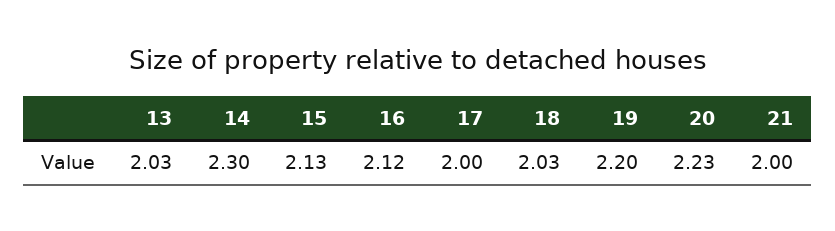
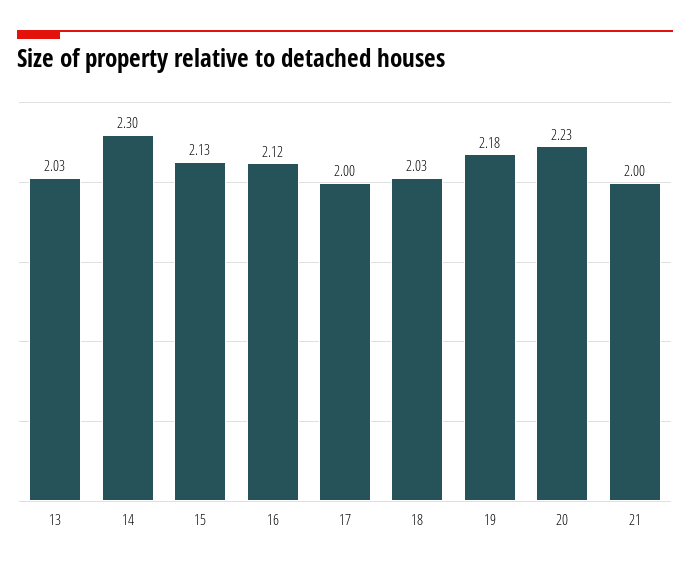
  {
    "13": 2.03,
    "14": 2.3,
    "15": 2.13,
    "16": 2.12,
    "17": 2,
    "18": 2.03,
-   "19": 2.2,
+   "19": 2.18,
    "20": 2.23,
    "21": 2
  }

